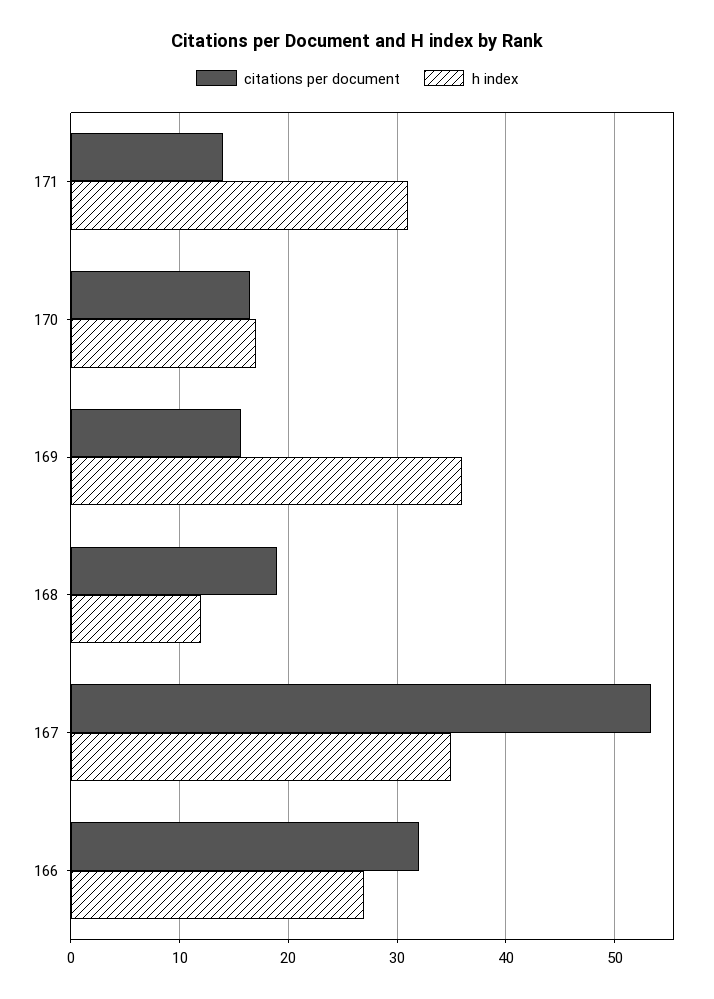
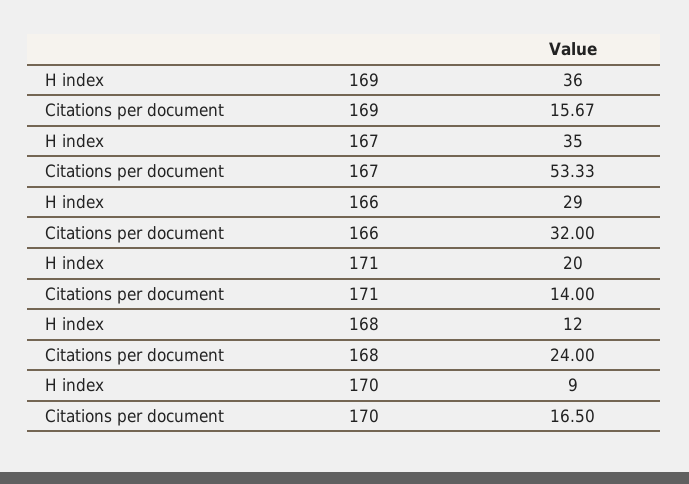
  {
    "citations per document": {
      "171": 14,
      "170": 16.5,
      "169": 15.67,
-     "168": 19,
+     "168": 24,
      "167": 53.33,
      "166": 32
    },
    "h index": {
-     "171": 31,
+     "171": 20,
-     "170": 17,
+     "170": 9,
      "169": 36,
      "168": 12,
      "167": 35,
-     "166": 27
+     "166": 29
    }
  }

